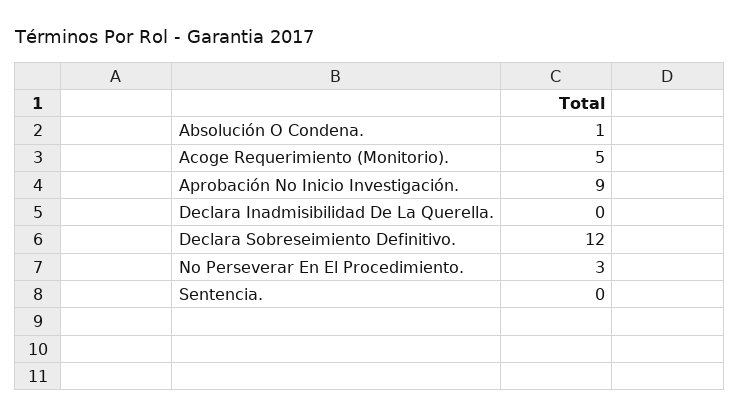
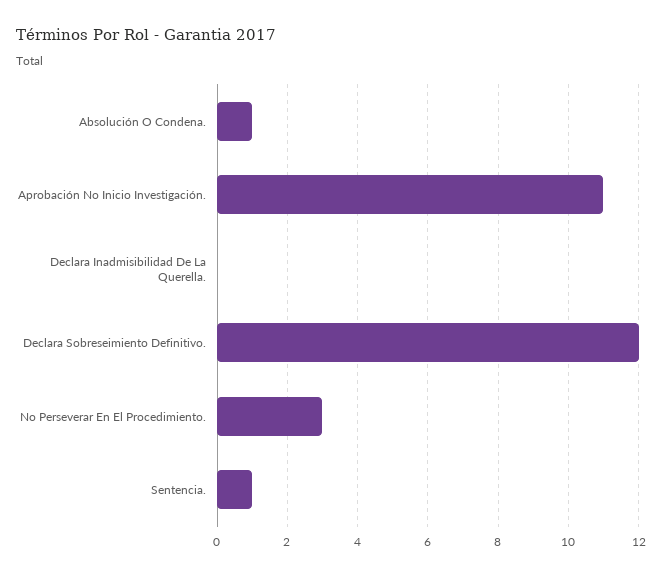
  {
    "Absolución O Condena.": 1,
-   "Acoge Requerimiento (Monitorio).": 5,
-   "Aprobación No Inicio Investigación.": 9,
+   "Aprobación No Inicio Investigación.": 11,
    "Declara Inadmisibilidad De La Querella.": 0,
    "Declara Sobreseimiento Definitivo.": 12,
    "No Perseverar En El Procedimiento.": 3,
-   "Sentencia.": 0
+   "Sentencia.": 1
  }

